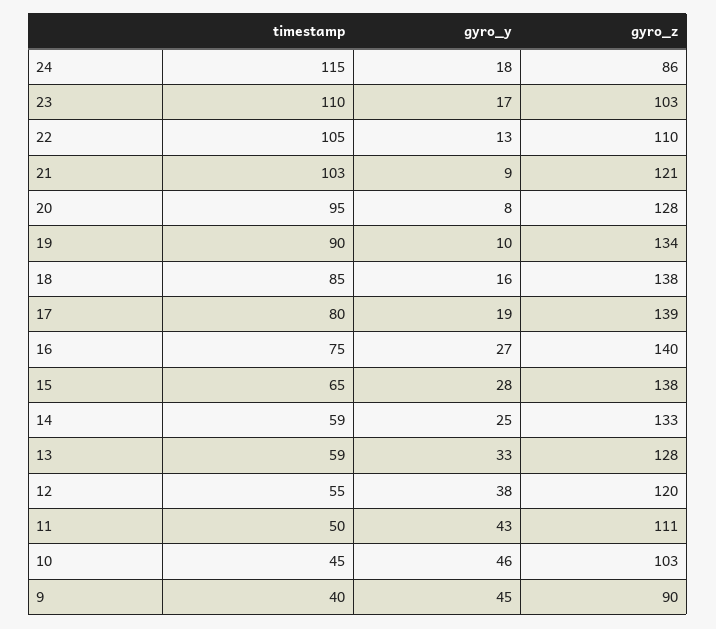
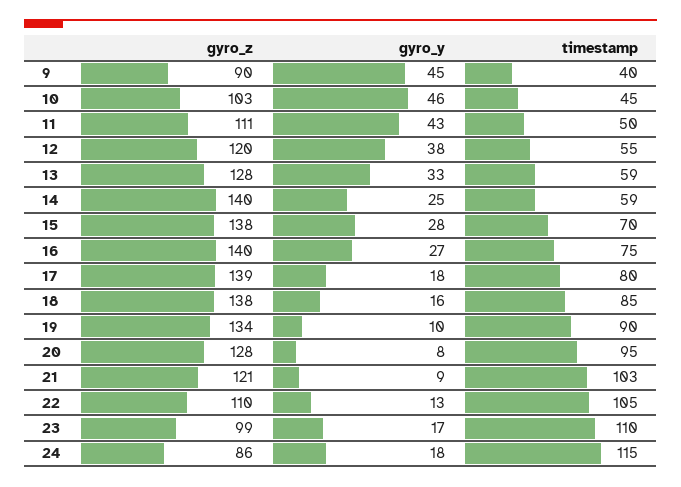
  {
    "timestamp": {
      "24": 115,
      "23": 110,
      "22": 105,
      "21": 103,
      "20": 95,
      "19": 90,
      "18": 85,
      "17": 80,
      "16": 75,
-     "15": 65,
+     "15": 70,
      "14": 59,
      "13": 59,
      "12": 55,
      "11": 50,
      "10": 45,
      "9": 40
    },
    "gyro_y": {
      "24": 18,
      "23": 17,
      "22": 13,
      "21": 9,
      "20": 8,
      "19": 10,
      "18": 16,
-     "17": 19,
+     "17": 18,
      "16": 27,
      "15": 28,
      "14": 25,
      "13": 33,
      "12": 38,
      "11": 43,
      "10": 46,
      "9": 45
    },
    "gyro_z": {
      "24": 86,
-     "23": 103,
+     "23": 99,
      "22": 110,
      "21": 121,
      "20": 128,
      "19": 134,
      "18": 138,
      "17": 139,
      "16": 140,
      "15": 138,
-     "14": 133,
+     "14": 140,
      "13": 128,
      "12": 120,
      "11": 111,
      "10": 103,
      "9": 90
    }
  }

